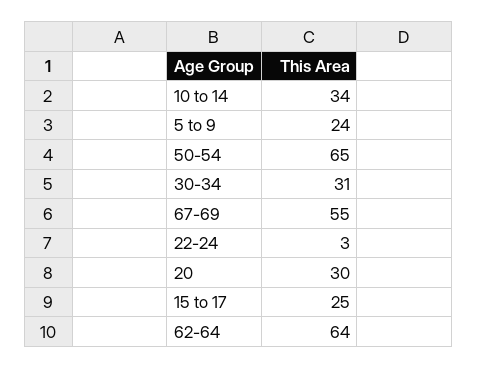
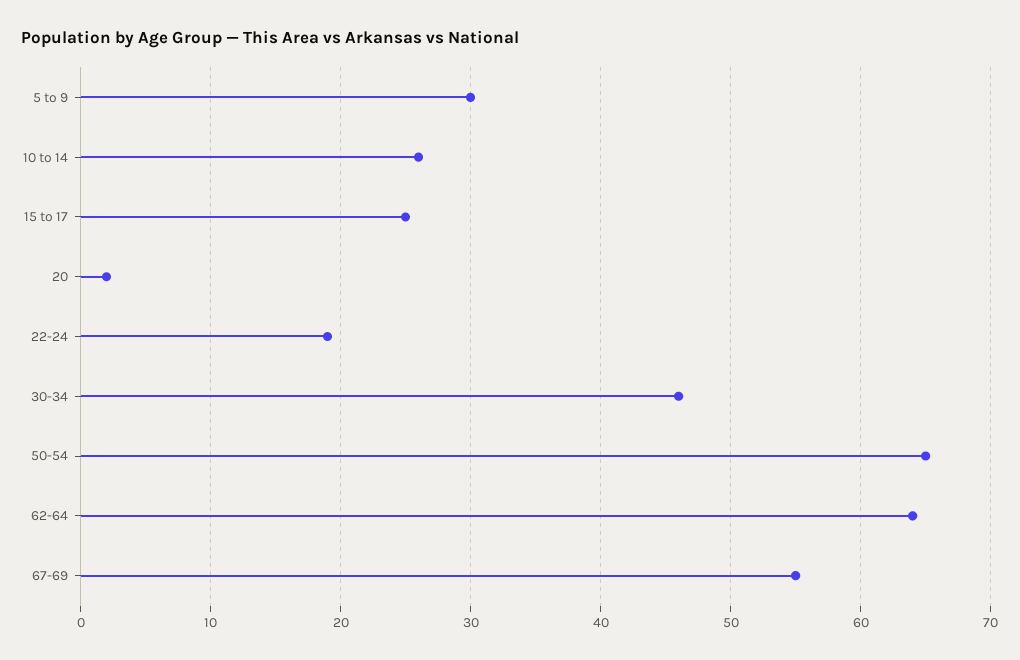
  {
-   "10 to 14": 34,
+   "10 to 14": 26,
-   "5 to 9": 24,
+   "5 to 9": 30,
    "50-54": 65,
-   "30-34": 31,
+   "30-34": 46,
    "67-69": 55,
-   "22-24": 3,
+   "22-24": 19,
-   "20": 30,
+   "20": 2,
    "15 to 17": 25,
    "62-64": 64
  }

